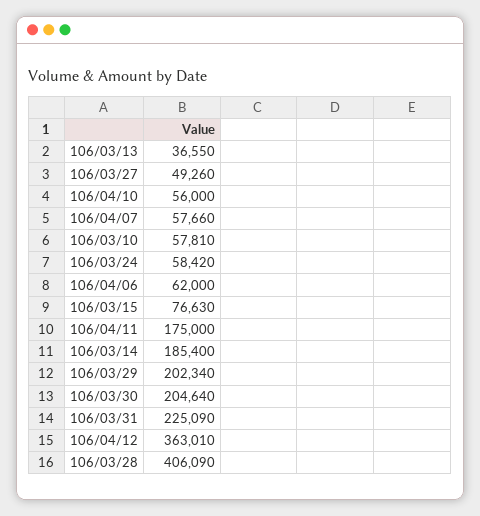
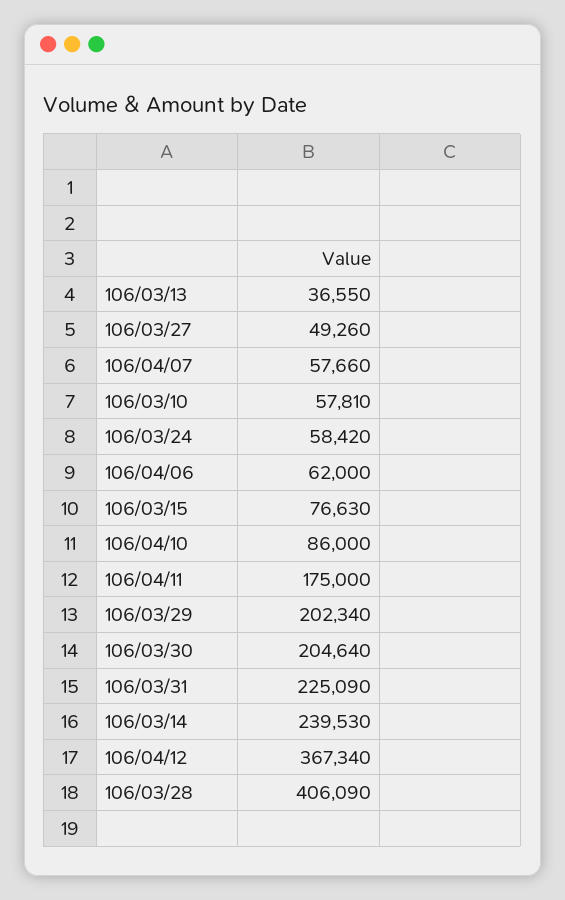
  {
    "106/03/13": 36550,
    "106/03/27": 49260,
-   "106/04/10": 56000,
+   "106/04/10": 86000,
    "106/04/07": 57660,
    "106/03/10": 57810,
    "106/03/24": 58420,
    "106/04/06": 62000,
    "106/03/15": 76630,
    "106/04/11": 175000,
-   "106/03/14": 185400,
+   "106/03/14": 239530,
    "106/03/29": 202340,
    "106/03/30": 204640,
    "106/03/31": 225090,
-   "106/04/12": 363010,
+   "106/04/12": 367340,
    "106/03/28": 406090
  }

